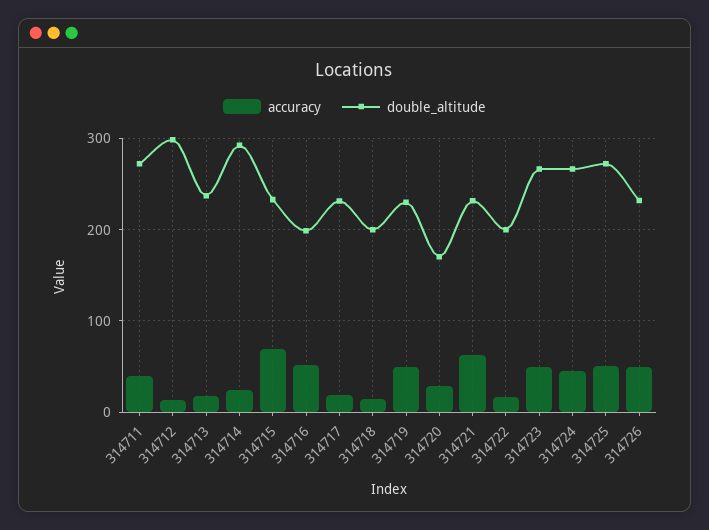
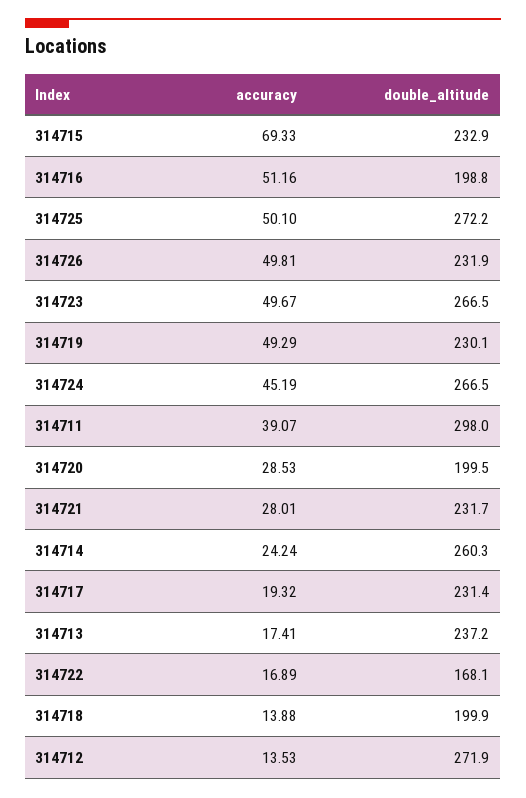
  {
    "accuracy": {
      "314711": 39.07,
      "314712": 13.53,
      "314713": 17.41,
      "314714": 24.24,
      "314715": 69.33,
      "314716": 51.16,
      "314717": 19.32,
      "314718": 13.88,
      "314719": 49.29,
      "314720": 28.53,
-     "314721": 60,
+     "314721": 28.01,
      "314722": 16.89,
      "314723": 49.67,
      "314724": 45.19,
      "314725": 50.1,
      "314726": 49.81
    },
    "double_altitude": {
-     "314711": 270,
+     "314711": 298,
-     "314712": 300,
+     "314712": 271.9,
      "314713": 237.2,
-     "314714": 290,
+     "314714": 260.3,
      "314715": 232.9,
      "314716": 198.8,
      "314717": 231.4,
      "314718": 199.9,
      "314719": 230.1,
-     "314720": 170,
+     "314720": 199.5,
      "314721": 231.7,
-     "314722": 200,
+     "314722": 168.1,
      "314723": 266.5,
      "314724": 266.5,
      "314725": 272.2,
      "314726": 231.9
    }
  }

